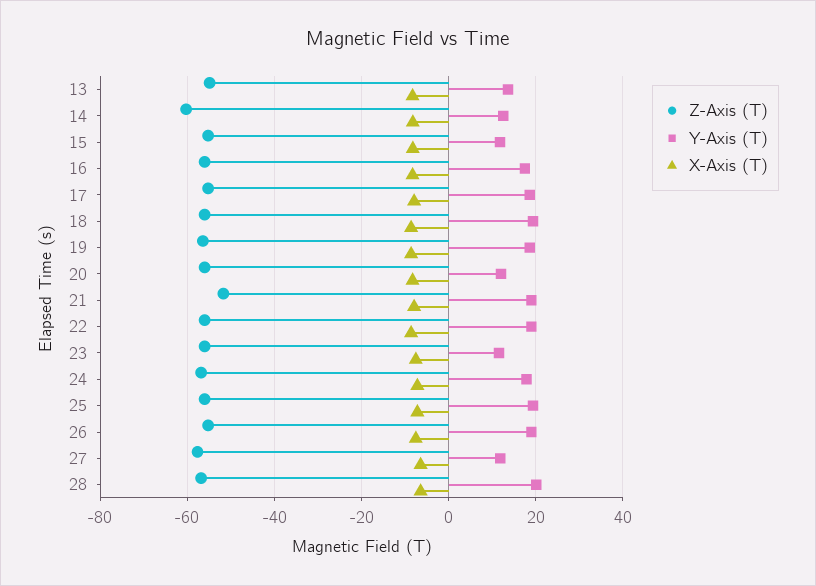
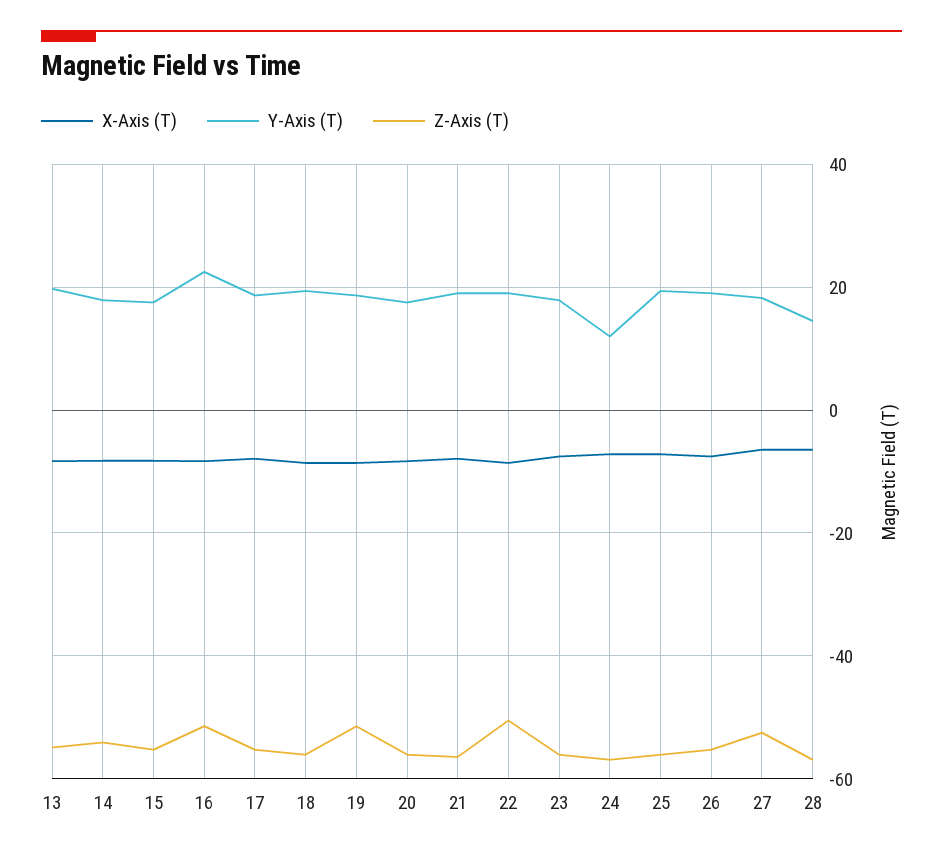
  {
    "Z-Axis (T)": {
      "13": -54,
-     "14": -60,
+     "14": -54,
      "15": -56,
-     "16": -56,
+     "16": -52,
      "17": -56,
      "18": -56,
-     "19": -56,
+     "19": -52,
      "20": -56,
-     "21": -52,
+     "21": -56,
-     "22": -56,
+     "22": -50,
      "23": -56,
      "24": -56,
      "25": -56,
      "26": -56,
-     "27": -58,
+     "27": -52,
      "28": -56
    },
    "Y-Axis (T)": {
-     "13": 14,
+     "13": 20,
-     "14": 12,
+     "14": 18,
-     "15": 12,
+     "15": 18,
-     "16": 18,
+     "16": 22,
      "17": 18,
      "18": 20,
      "19": 18,
-     "20": 12,
+     "20": 18,
      "21": 20,
      "22": 20,
-     "23": 12,
+     "23": 18,
-     "24": 18,
+     "24": 12,
      "25": 20,
      "26": 20,
-     "27": 12,
+     "27": 18,
-     "28": 20
+     "28": 14
    },
    "X-Axis (T)": {
      "13": -8,
      "14": -8,
      "15": -8,
      "16": -8,
      "17": -8,
      "18": -8,
      "19": -8,
      "20": -8,
      "21": -8,
      "22": -8,
      "23": -8,
      "24": -8,
      "25": -8,
      "26": -8,
      "27": -6,
      "28": -6
    }
  }

